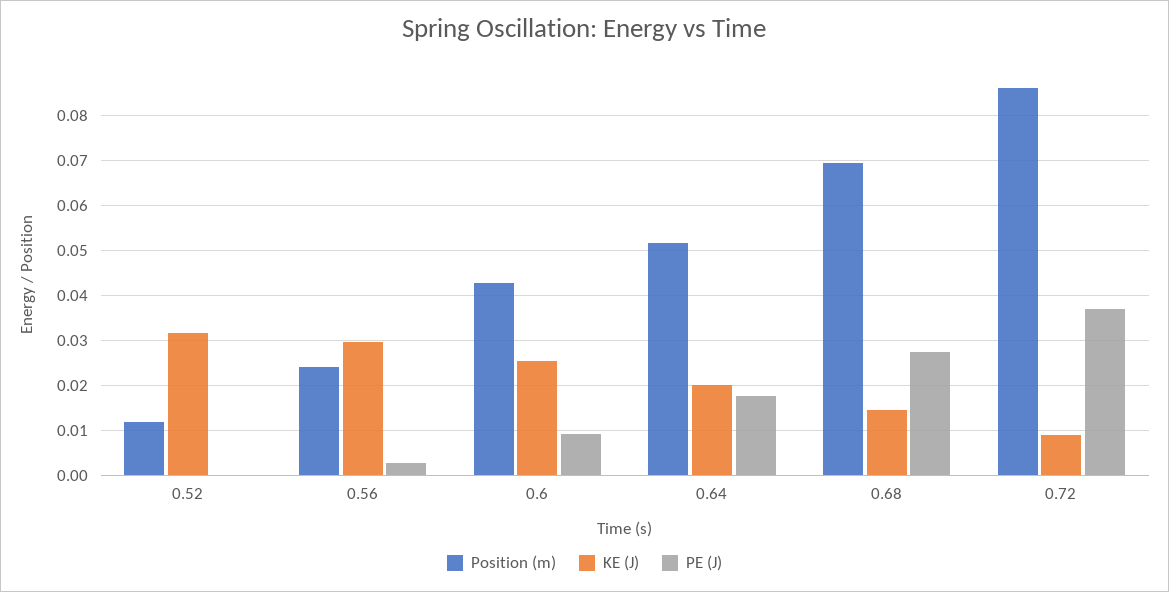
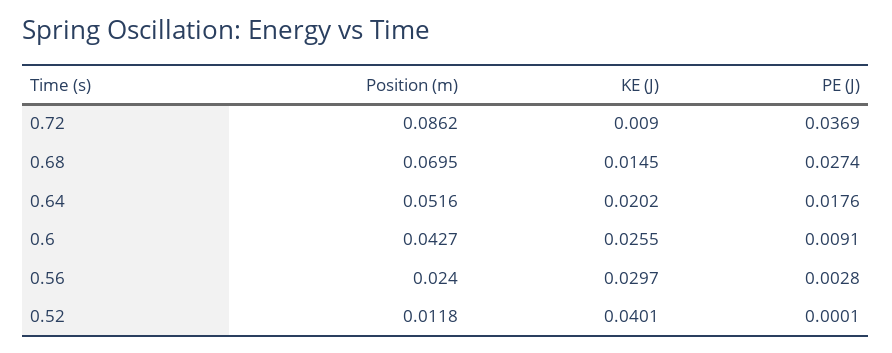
  {
    "Position (m)": {
      "0.52": 0.0118,
      "0.56": 0.024,
      "0.6": 0.0427,
      "0.64": 0.0516,
      "0.68": 0.0695,
      "0.72": 0.0862
    },
    "KE (J)": {
-     "0.52": 0.032,
+     "0.52": 0.0401,
      "0.56": 0.0297,
      "0.6": 0.0255,
      "0.64": 0.0202,
      "0.68": 0.0145,
      "0.72": 0.009
    },
    "PE (J)": {
      "0.52": 0.0001,
      "0.56": 0.0028,
      "0.6": 0.0091,
      "0.64": 0.0176,
      "0.68": 0.0274,
      "0.72": 0.0369
    }
  }

